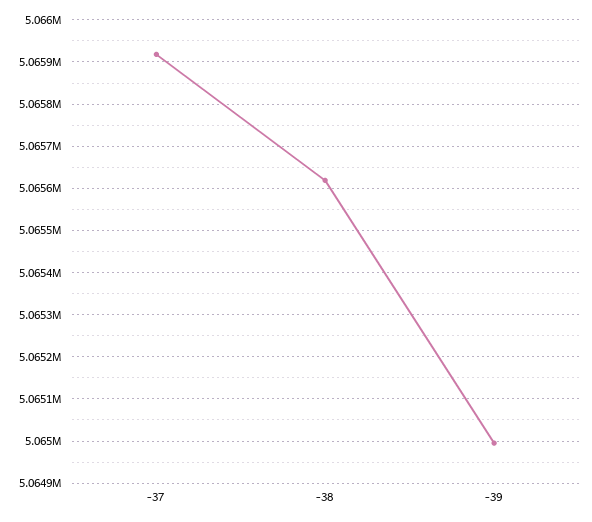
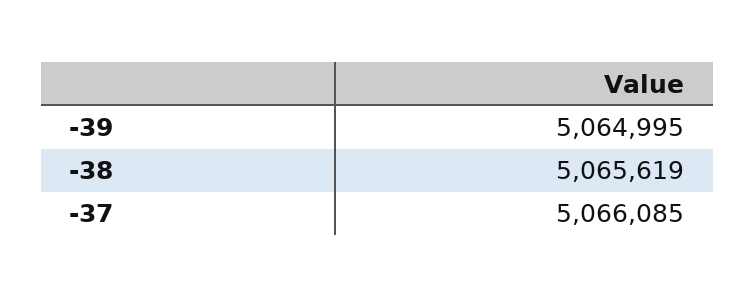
  {
-   "-37": 5065920,
+   "-37": 5066085,
    "-38": 5065619,
    "-39": 5064995
  }

